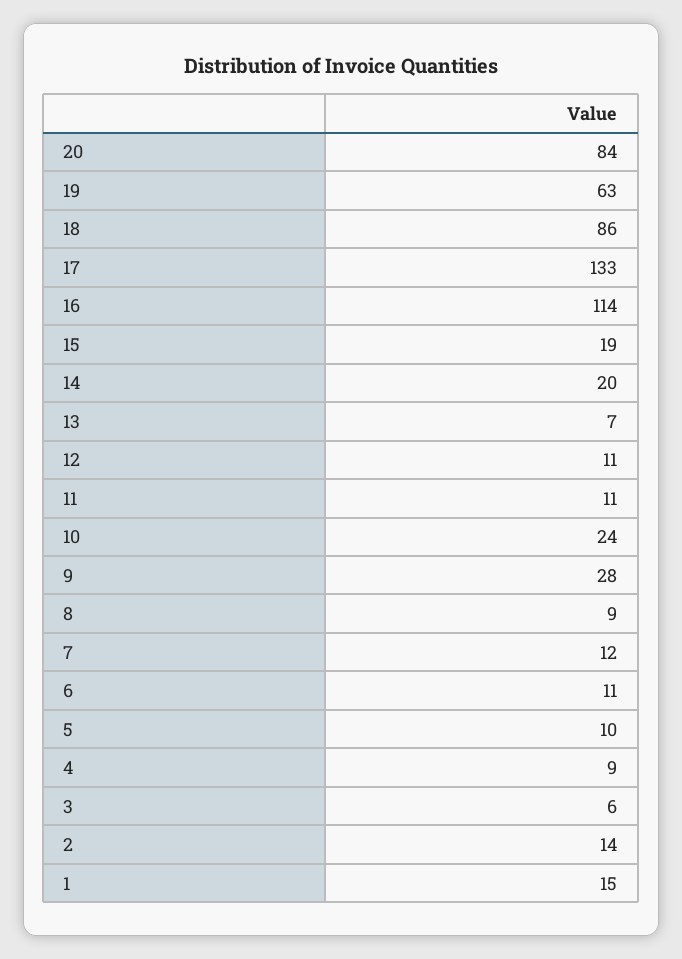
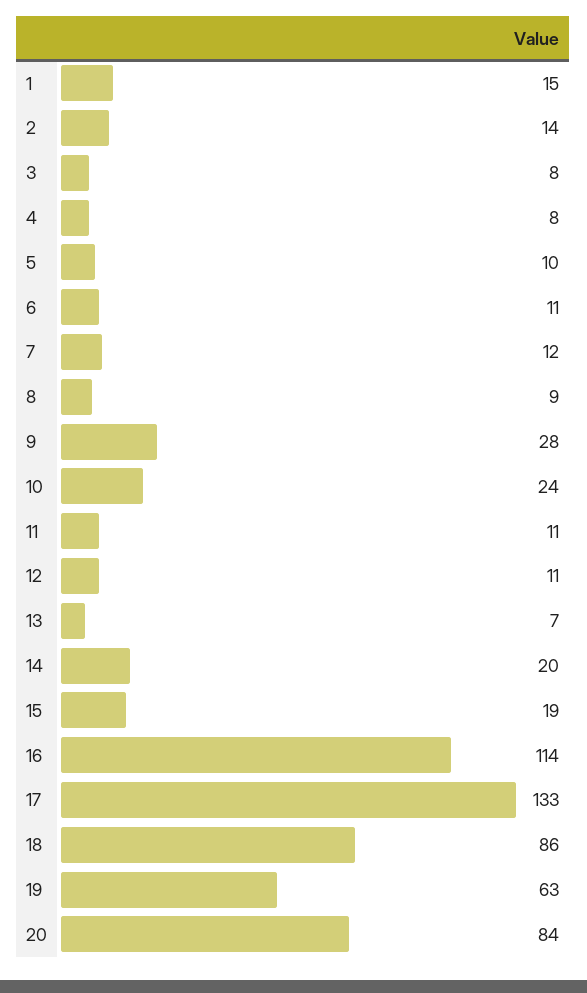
  {
    "20": 84,
    "19": 63,
    "18": 86,
    "17": 133,
    "16": 114,
    "15": 19,
    "14": 20,
    "13": 7,
    "12": 11,
    "11": 11,
    "10": 24,
    "9": 28,
    "8": 9,
    "7": 12,
    "6": 11,
    "5": 10,
-   "4": 9,
+   "4": 8,
-   "3": 6,
+   "3": 8,
    "2": 14,
    "1": 15
  }

